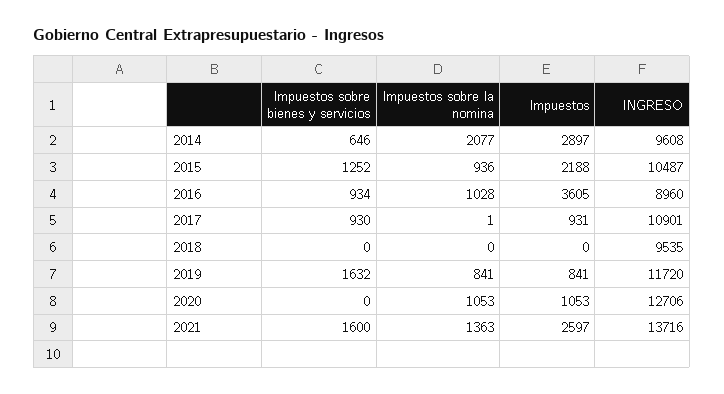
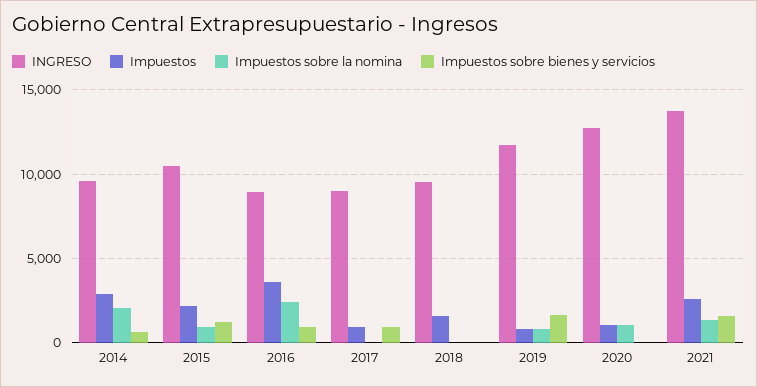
  {
    "Impuestos sobre bienes y servicios": {
      "2014": 646,
      "2015": 1252,
      "2016": 934,
      "2017": 930,
      "2018": 0,
      "2019": 1632,
      "2020": 0,
      "2021": 1600
    },
    "Impuestos sobre la nomina": {
      "2014": 2077,
      "2015": 936,
-     "2016": 1028,
+     "2016": 2500,
      "2017": 1,
      "2018": 0,
      "2019": 841,
      "2020": 1053,
      "2021": 1363
    },
    "Impuestos": {
      "2014": 2897,
      "2015": 2188,
      "2016": 3605,
      "2017": 931,
-     "2018": 0,
+     "2018": 1500,
      "2019": 841,
      "2020": 1053,
      "2021": 2597
    },
    "INGRESO": {
      "2014": 9608,
      "2015": 10487,
      "2016": 8960,
-     "2017": 10901,
+     "2017": 9000,
      "2018": 9535,
      "2019": 11720,
      "2020": 12706,
      "2021": 13716
    }
  }

